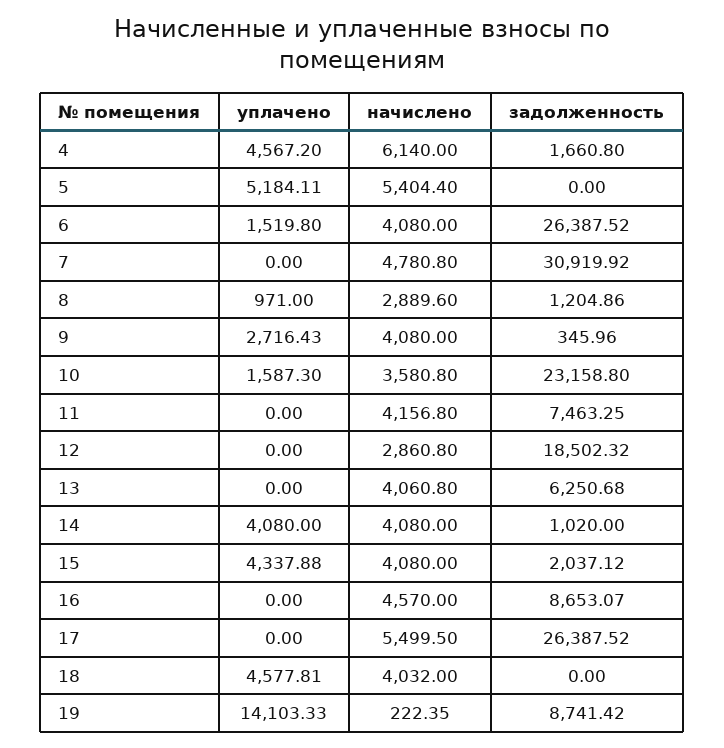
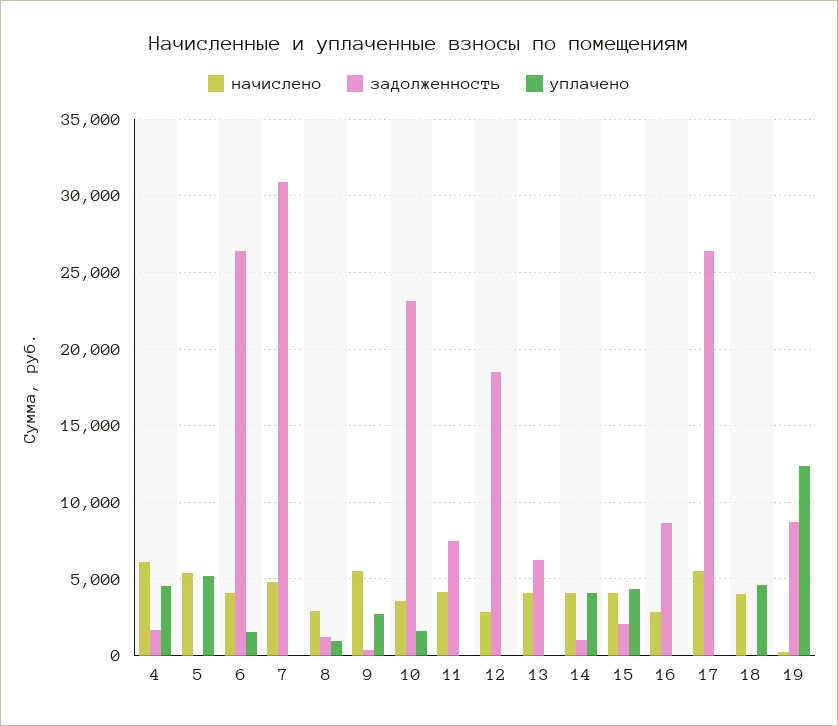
  {
    "уплачено": {
      "4": 4567.2,
      "5": 5184.11,
      "6": 1519.8,
      "7": 0,
      "8": 971,
      "9": 2716.43,
      "10": 1587.3,
      "11": 0,
      "12": 0,
      "13": 0,
      "14": 4080,
      "15": 4337.88,
      "16": 0,
      "17": 0,
      "18": 4577.81,
-     "19": 14103.33
+     "19": 12500
    },
    "начислено": {
      "4": 6140,
      "5": 5404.4,
      "6": 4080,
      "7": 4780.8,
      "8": 2889.6,
-     "9": 4080,
+     "9": 5500,
      "10": 3580.8,
      "11": 4156.8,
      "12": 2860.8,
      "13": 4060.8,
      "14": 4080,
      "15": 4080,
-     "16": 4570,
+     "16": 3000,
      "17": 5499.5,
      "18": 4032,
      "19": 222.35
    },
    "задолженность": {
      "4": 1660.8,
      "5": 0,
      "6": 26387.52,
      "7": 30919.92,
      "8": 1204.86,
      "9": 345.96,
      "10": 23158.8,
      "11": 7463.25,
      "12": 18502.32,
      "13": 6250.68,
      "14": 1020,
      "15": 2037.12,
      "16": 8653.07,
      "17": 26387.52,
      "18": 0,
      "19": 8741.42
    }
  }

